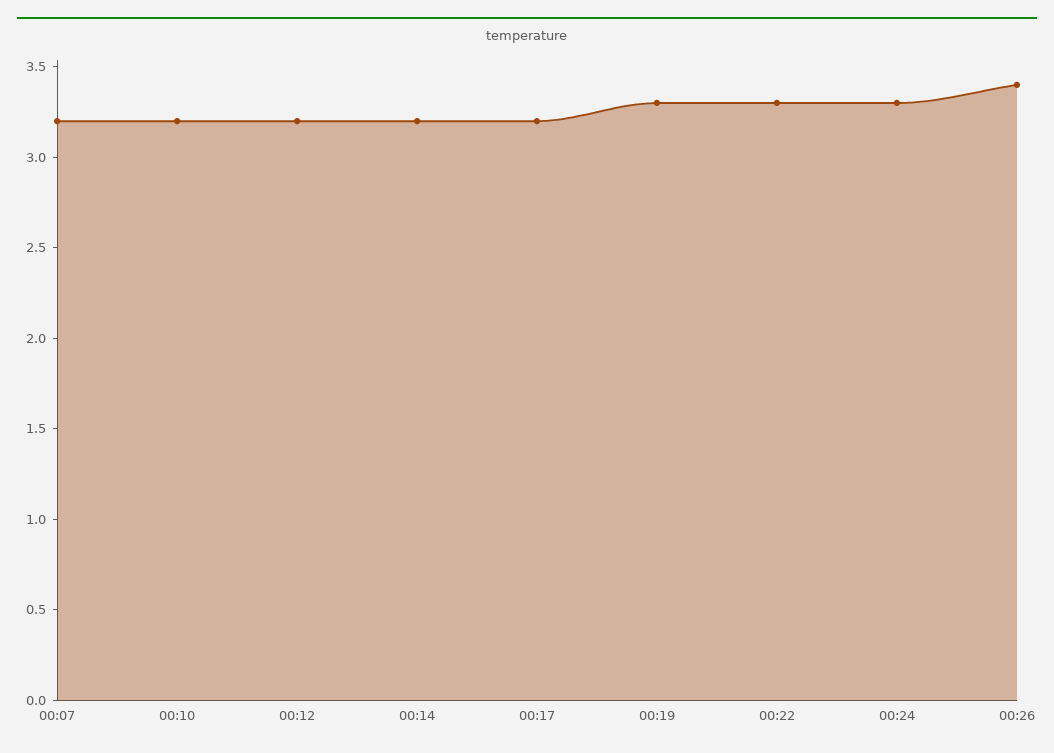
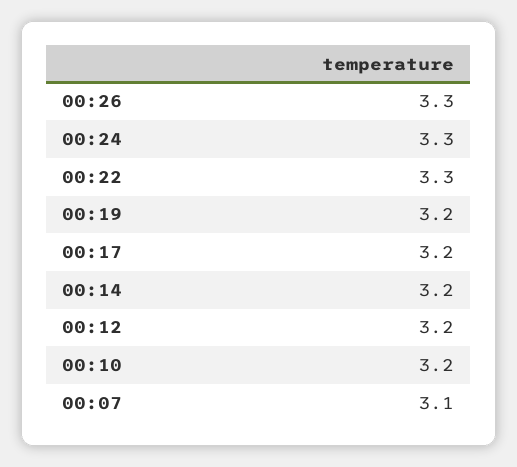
  {
-   "00:07": 3.2,
+   "00:07": 3.1,
    "00:10": 3.2,
    "00:12": 3.2,
    "00:14": 3.2,
    "00:17": 3.2,
-   "00:19": 3.3,
+   "00:19": 3.2,
    "00:22": 3.3,
    "00:24": 3.3,
-   "00:26": 3.4
+   "00:26": 3.3
  }

